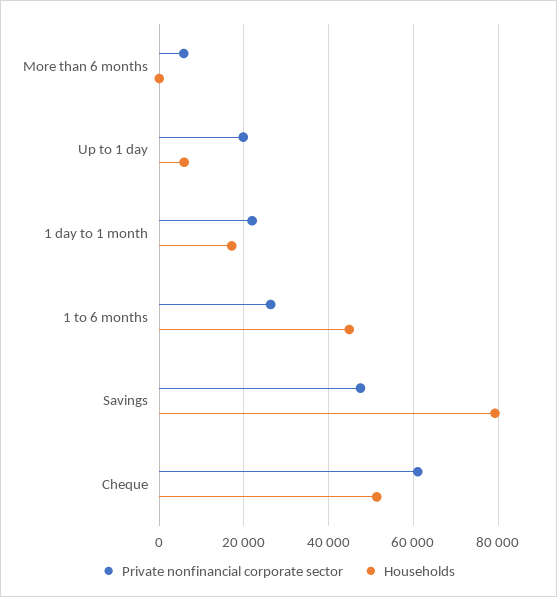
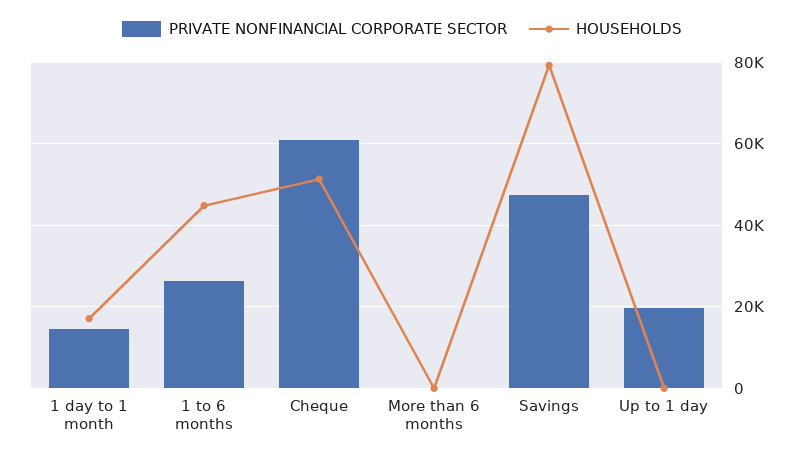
  {
    "Private nonfinancial corporate sector": {
-     "More than 6 months": 6000,
+     "More than 6 months": 0,
      "Up to 1 day": 20000,
-     "1 day to 1 month": 22000,
+     "1 day to 1 month": 14000,
      "1 to 6 months": 26000,
      "Savings": 48000,
      "Cheque": 62000
    },
    "Households": {
      "More than 6 months": 0,
-     "Up to 1 day": 6000,
+     "Up to 1 day": 0,
      "1 day to 1 month": 18000,
      "1 to 6 months": 44000,
      "Savings": 80000,
      "Cheque": 52000
    }
  }

